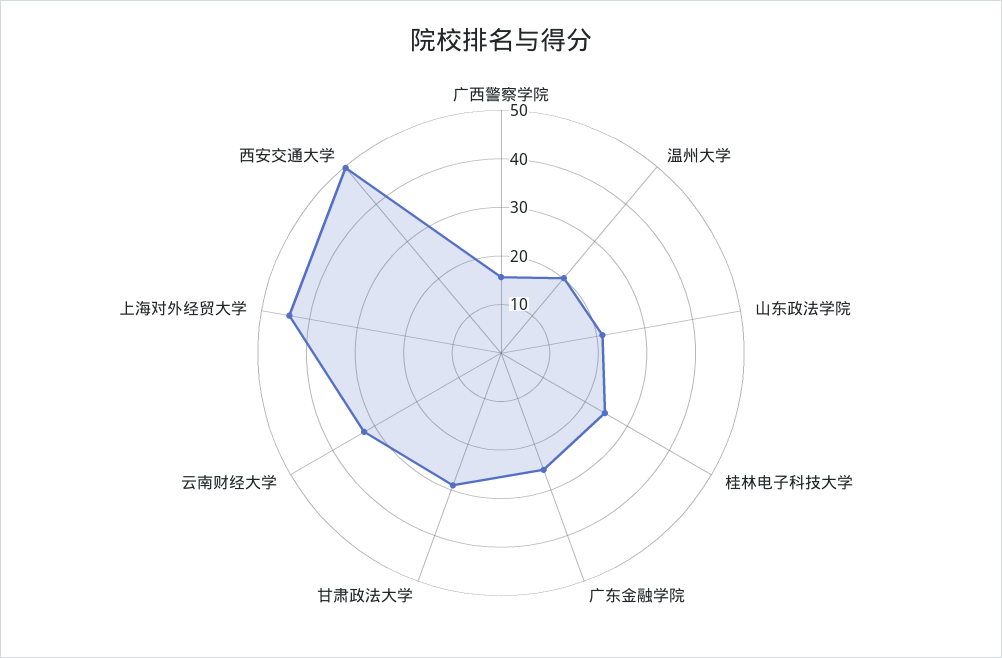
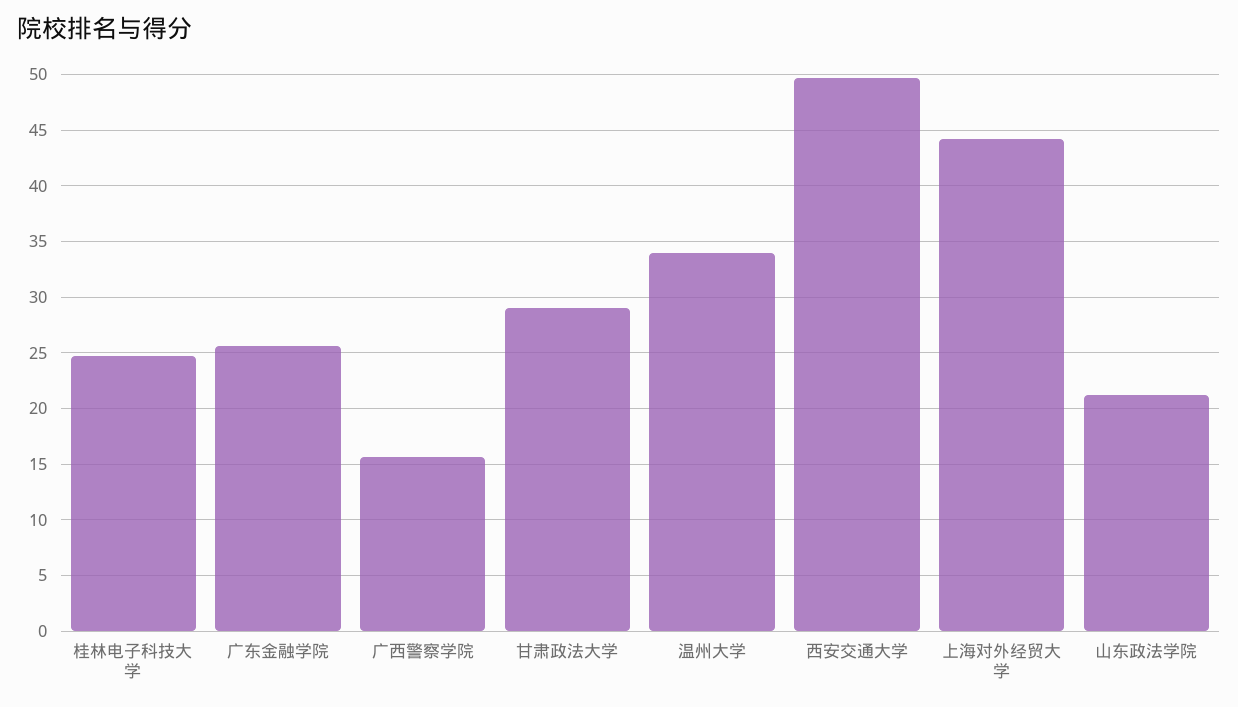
  {
    "广西警察学院": 16,
-   "温州大学": 20,
+   "温州大学": 34,
    "山东政法学院": 21,
    "桂林电子科技大学": 25,
    "广东金融学院": 26,
    "甘肃政法大学": 29,
-   "云南财经大学": 32,
    "上海对外经贸大学": 44,
    "西安交通大学": 50
  }

